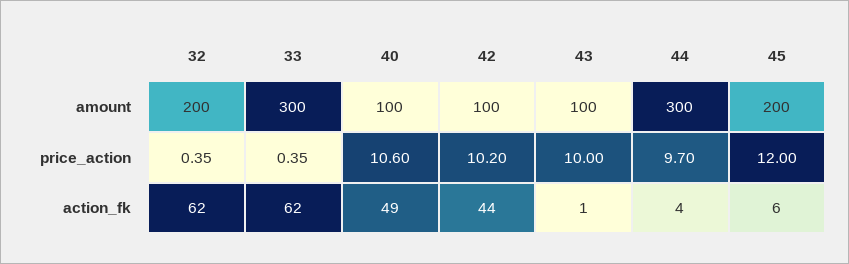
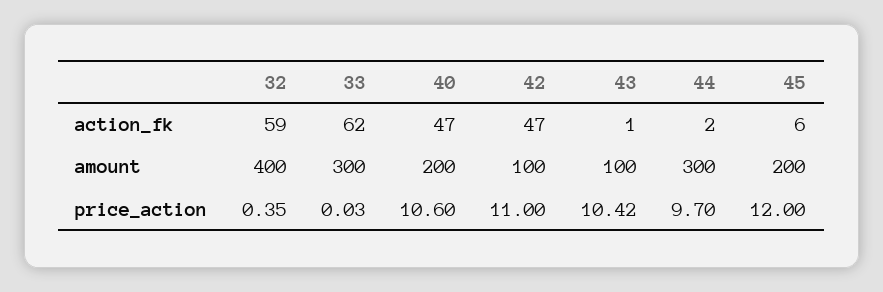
  {
    "32": {
-     "amount": 200,
+     "amount": 400,
      "price_action": 0.35,
-     "action_fk": 62
+     "action_fk": 59
    },
    "33": {
      "amount": 300,
-     "price_action": 0.35,
+     "price_action": 0.03,
      "action_fk": 62
    },
    "40": {
-     "amount": 100,
+     "amount": 200,
      "price_action": 10.6,
-     "action_fk": 49
+     "action_fk": 47
    },
    "42": {
      "amount": 100,
-     "price_action": 10.2,
+     "price_action": 11,
-     "action_fk": 44
+     "action_fk": 47
    },
    "43": {
      "amount": 100,
-     "price_action": 10,
+     "price_action": 10.42,
      "action_fk": 1
    },
    "44": {
      "amount": 300,
      "price_action": 9.7,
-     "action_fk": 4
+     "action_fk": 2
    },
    "45": {
      "amount": 200,
      "price_action": 12,
      "action_fk": 6
    }
  }

